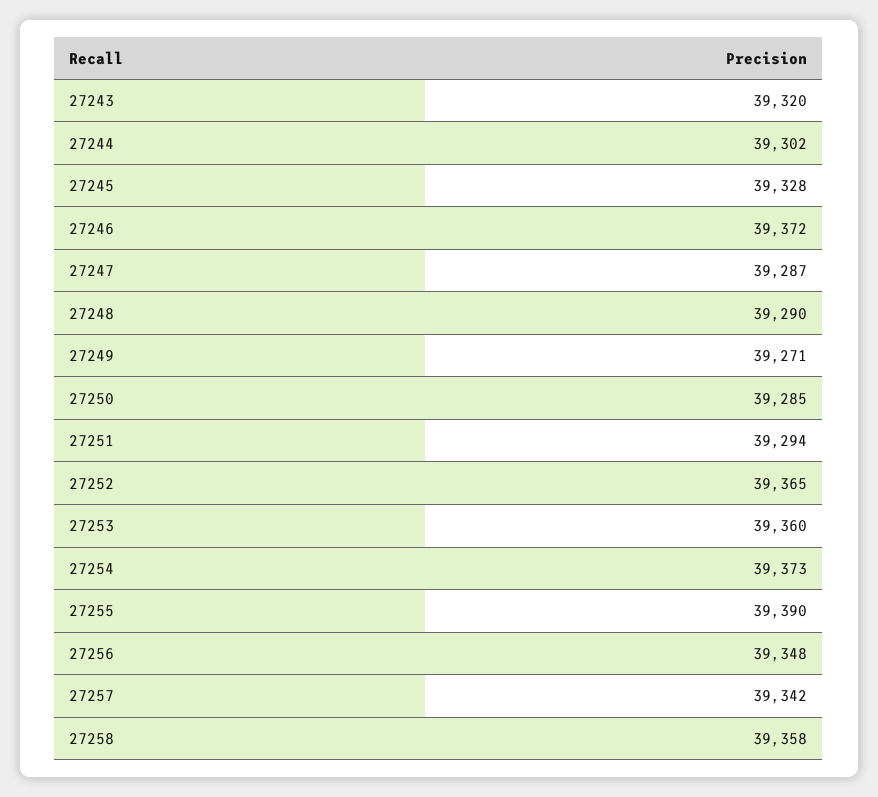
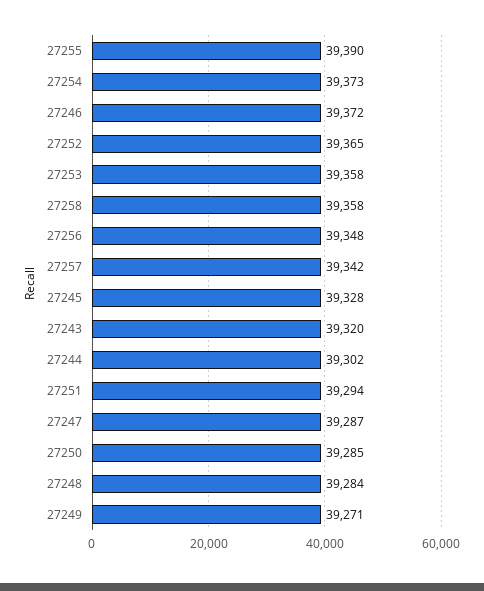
  {
    "27243": 39320,
    "27244": 39302,
    "27245": 39328,
    "27246": 39372,
    "27247": 39287,
-   "27248": 39290,
+   "27248": 39284,
    "27249": 39271,
    "27250": 39285,
    "27251": 39294,
    "27252": 39365,
-   "27253": 39360,
+   "27253": 39358,
    "27254": 39373,
    "27255": 39390,
    "27256": 39348,
    "27257": 39342,
    "27258": 39358
  }

